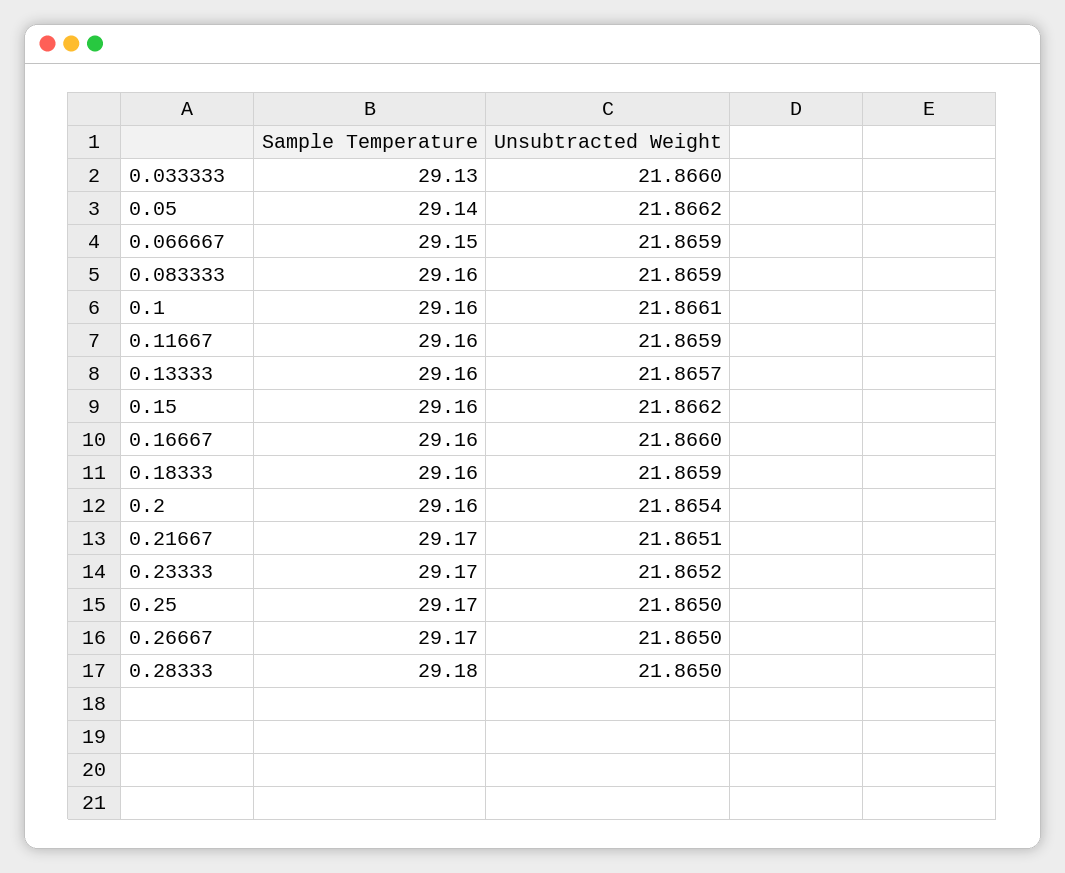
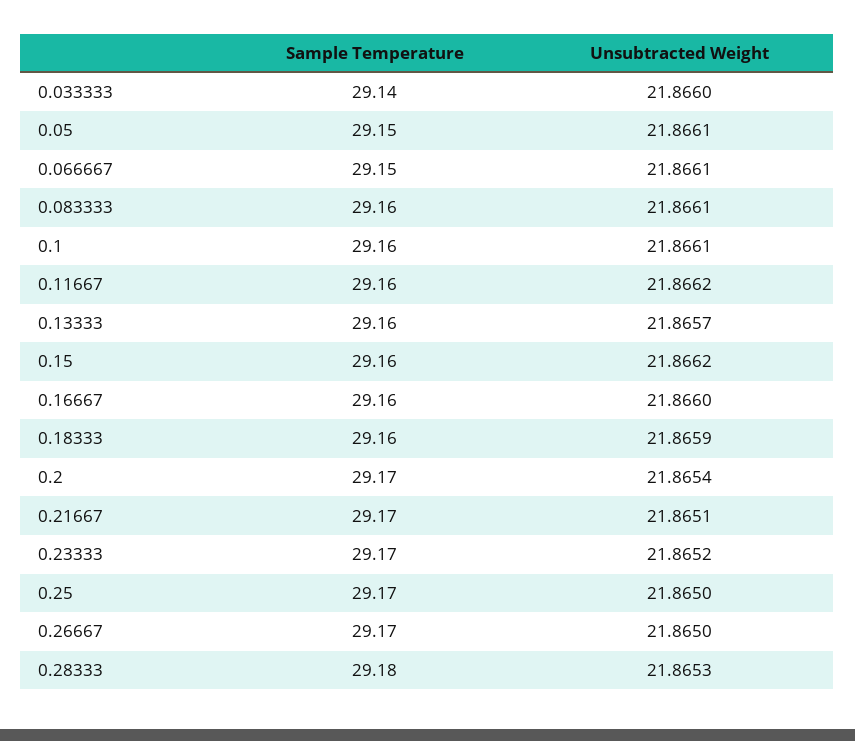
  {
    "Sample Temperature": {
-     "0.033333": 29.13,
+     "0.033333": 29.14,
-     "0.05": 29.14,
+     "0.05": 29.15,
      "0.066667": 29.15,
      "0.083333": 29.16,
      "0.1": 29.16,
      "0.11667": 29.16,
      "0.13333": 29.16,
      "0.15": 29.16,
      "0.16667": 29.16,
      "0.18333": 29.16,
-     "0.2": 29.16,
+     "0.2": 29.17,
      "0.21667": 29.17,
      "0.23333": 29.17,
      "0.25": 29.17,
      "0.26667": 29.17,
      "0.28333": 29.18
    },
    "Unsubtracted Weight": {
      "0.033333": 21.866,
-     "0.05": 21.8662,
+     "0.05": 21.8661,
-     "0.066667": 21.8659,
+     "0.066667": 21.8661,
-     "0.083333": 21.8659,
+     "0.083333": 21.8661,
      "0.1": 21.8661,
-     "0.11667": 21.8659,
+     "0.11667": 21.8662,
      "0.13333": 21.8657,
      "0.15": 21.8662,
      "0.16667": 21.866,
      "0.18333": 21.8659,
      "0.2": 21.8654,
      "0.21667": 21.8651,
      "0.23333": 21.8652,
      "0.25": 21.865,
      "0.26667": 21.865,
-     "0.28333": 21.865
+     "0.28333": 21.8653
    }
  }

